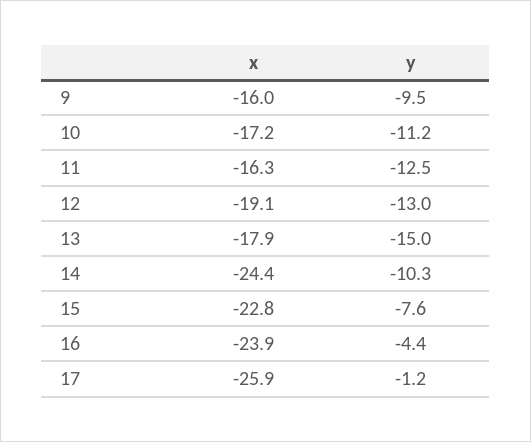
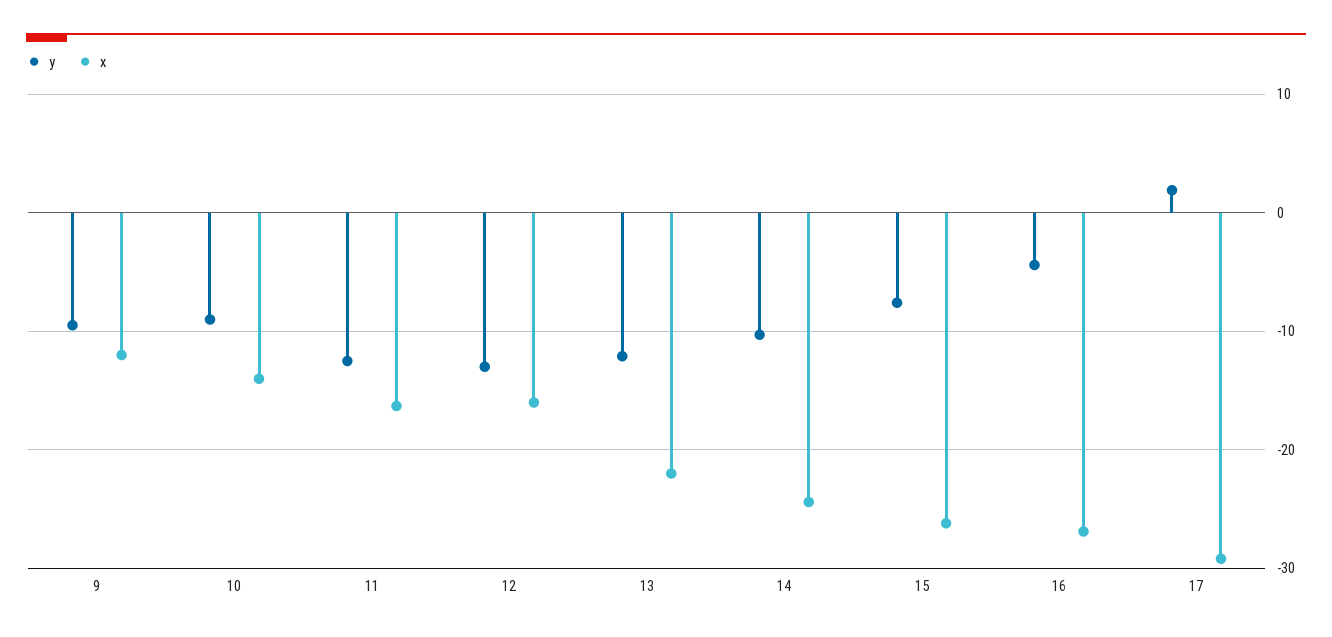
  {
    "x": {
-     "9": -16,
+     "9": -12,
-     "10": -17.2,
+     "10": -14,
      "11": -16.3,
-     "12": -19.1,
+     "12": -16,
-     "13": -17.9,
+     "13": -22,
      "14": -24.4,
-     "15": -22.8,
+     "15": -26,
-     "16": -23.9,
+     "16": -27,
-     "17": -25.9
+     "17": -29
    },
    "y": {
      "9": -9.5,
-     "10": -11.2,
+     "10": -9,
      "11": -12.5,
      "12": -13,
-     "13": -15,
+     "13": -12,
      "14": -10.3,
      "15": -7.6,
      "16": -4.4,
-     "17": -1.2
+     "17": 2
    }
  }

